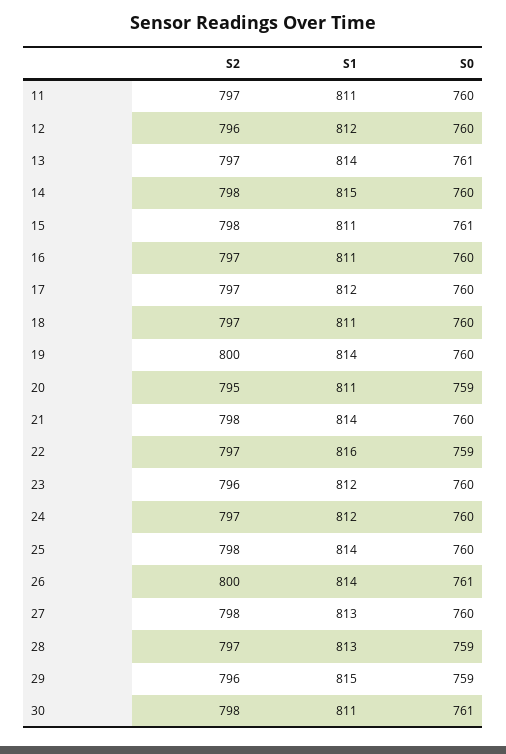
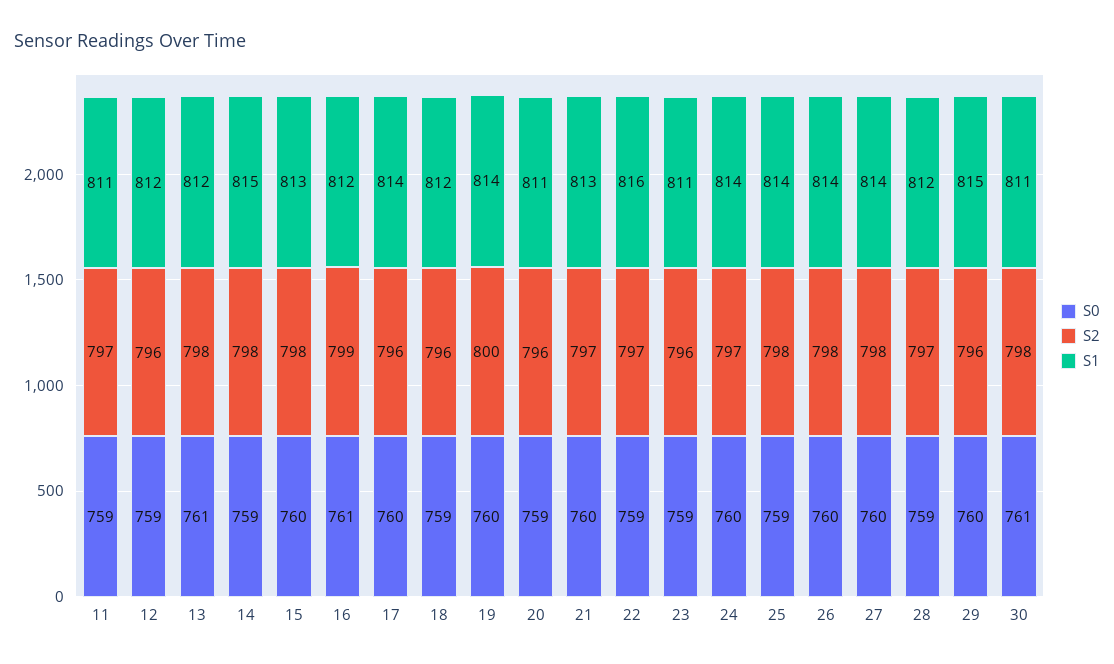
  {
    "S2": {
      "11": 797,
      "12": 796,
-     "13": 797,
+     "13": 798,
      "14": 798,
      "15": 798,
-     "16": 797,
+     "16": 799,
-     "17": 797,
+     "17": 796,
-     "18": 797,
+     "18": 796,
      "19": 800,
-     "20": 795,
+     "20": 796,
-     "21": 798,
+     "21": 797,
      "22": 797,
      "23": 796,
      "24": 797,
      "25": 798,
-     "26": 800,
+     "26": 798,
      "27": 798,
      "28": 797,
      "29": 796,
      "30": 798
    },
    "S1": {
      "11": 811,
      "12": 812,
-     "13": 814,
+     "13": 812,
      "14": 815,
-     "15": 811,
+     "15": 813,
-     "16": 811,
+     "16": 812,
-     "17": 812,
+     "17": 814,
-     "18": 811,
+     "18": 812,
      "19": 814,
      "20": 811,
-     "21": 814,
+     "21": 813,
      "22": 816,
-     "23": 812,
+     "23": 811,
-     "24": 812,
+     "24": 814,
      "25": 814,
      "26": 814,
-     "27": 813,
+     "27": 814,
-     "28": 813,
+     "28": 812,
      "29": 815,
      "30": 811
    },
    "S0": {
-     "11": 760,
+     "11": 759,
-     "12": 760,
+     "12": 759,
      "13": 761,
-     "14": 760,
+     "14": 759,
-     "15": 761,
+     "15": 760,
-     "16": 760,
+     "16": 761,
      "17": 760,
-     "18": 760,
+     "18": 759,
      "19": 760,
      "20": 759,
      "21": 760,
      "22": 759,
-     "23": 760,
+     "23": 759,
      "24": 760,
-     "25": 760,
+     "25": 759,
-     "26": 761,
+     "26": 760,
      "27": 760,
      "28": 759,
-     "29": 759,
+     "29": 760,
      "30": 761
    }
  }

